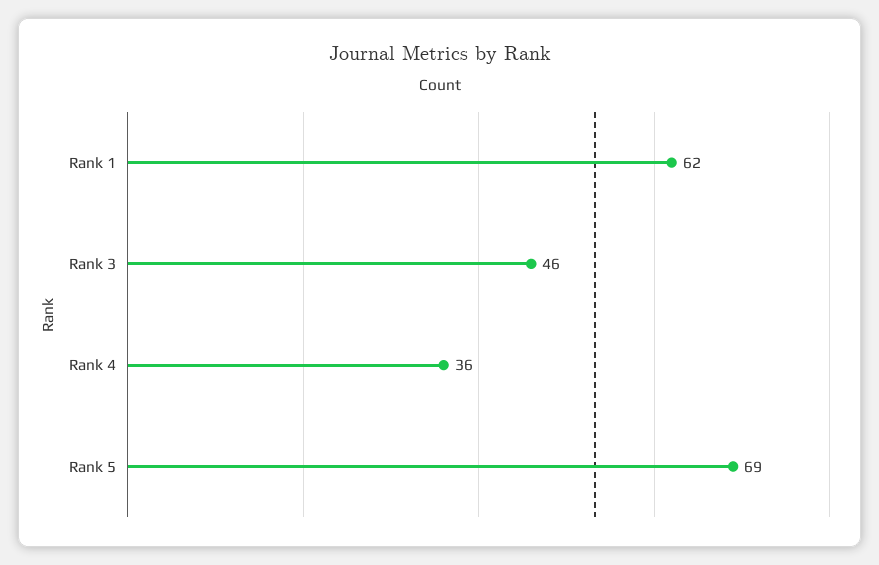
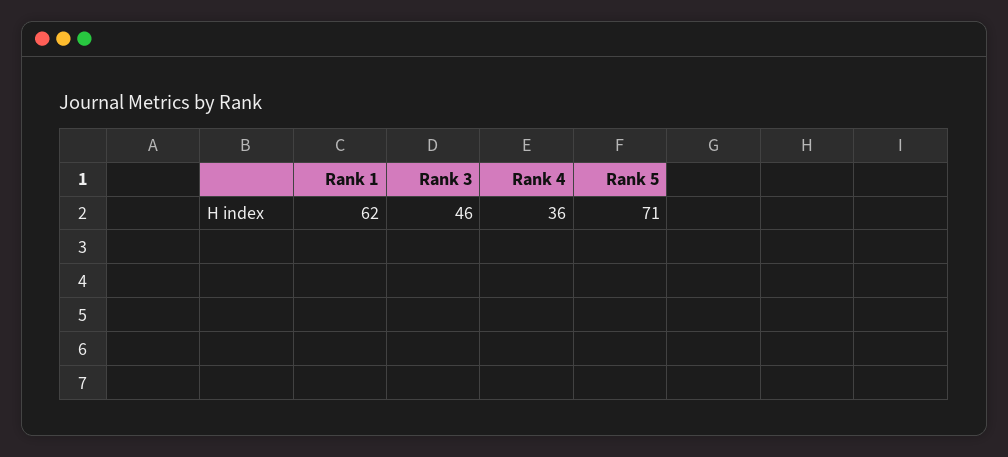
  {
    "Rank 1": 62,
    "Rank 3": 46,
    "Rank 4": 36,
-   "Rank 5": 69
+   "Rank 5": 71
  }

